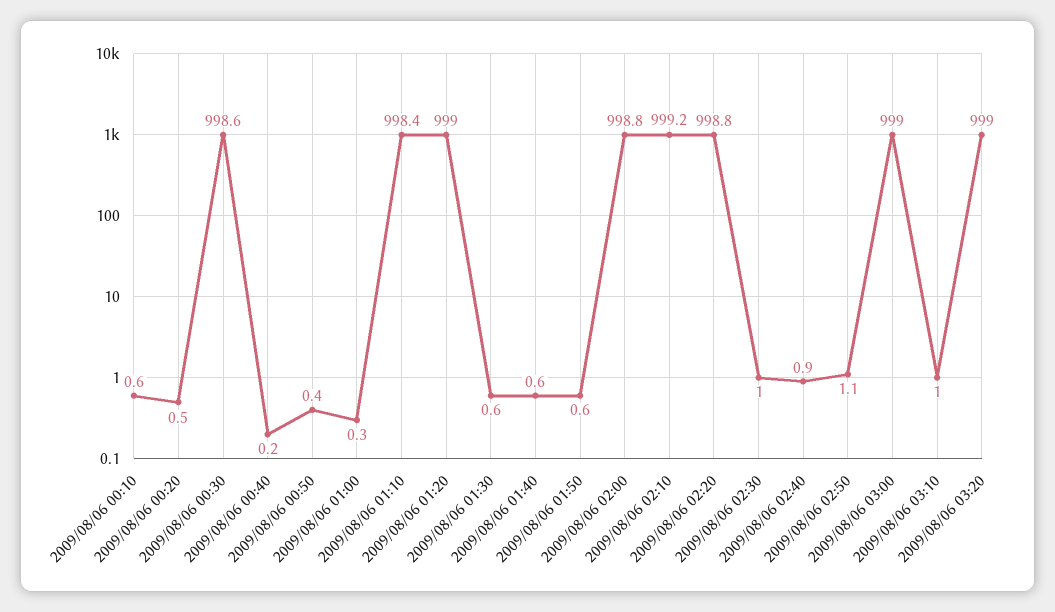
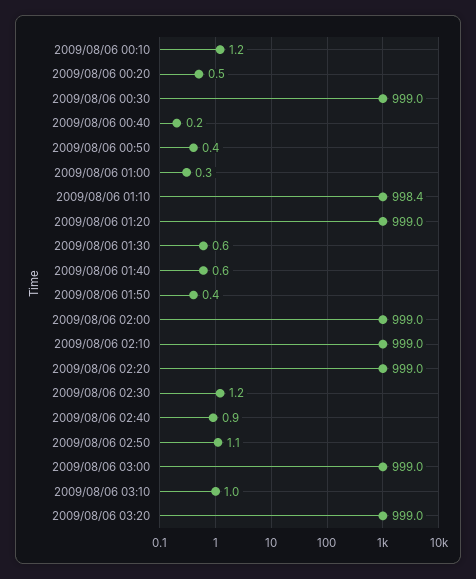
  {
-   "2009/08/06 00:10": 0.6,
+   "2009/08/06 00:10": 1.2,
    "2009/08/06 00:20": 0.5,
-   "2009/08/06 00:30": 998.6,
+   "2009/08/06 00:30": 999,
    "2009/08/06 00:40": 0.2,
    "2009/08/06 00:50": 0.4,
    "2009/08/06 01:00": 0.3,
    "2009/08/06 01:10": 998.4,
    "2009/08/06 01:20": 999,
    "2009/08/06 01:30": 0.6,
    "2009/08/06 01:40": 0.6,
-   "2009/08/06 01:50": 0.6,
+   "2009/08/06 01:50": 0.4,
-   "2009/08/06 02:00": 998.8,
+   "2009/08/06 02:00": 999,
-   "2009/08/06 02:10": 999.2,
+   "2009/08/06 02:10": 999,
-   "2009/08/06 02:20": 998.8,
+   "2009/08/06 02:20": 999,
-   "2009/08/06 02:30": 1,
+   "2009/08/06 02:30": 1.2,
    "2009/08/06 02:40": 0.9,
    "2009/08/06 02:50": 1.1,
    "2009/08/06 03:00": 999,
    "2009/08/06 03:10": 1,
    "2009/08/06 03:20": 999
  }

